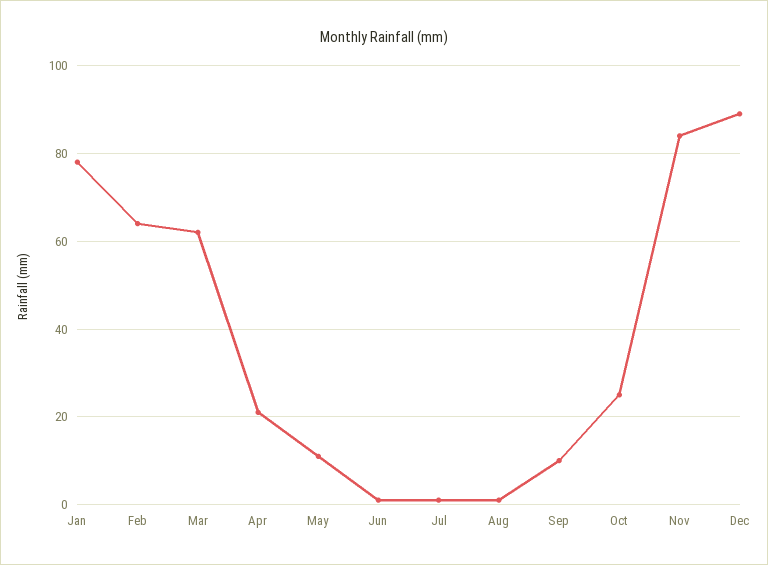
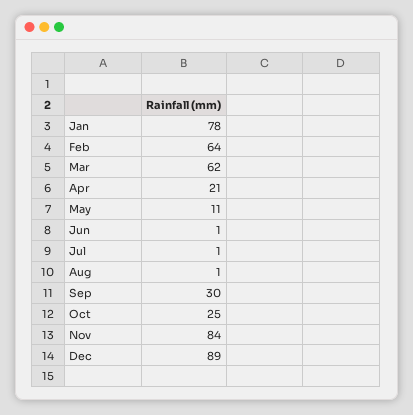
  {
    "Jan": 78,
    "Feb": 64,
    "Mar": 62,
    "Apr": 21,
    "May": 11,
    "Jun": 1,
    "Jul": 1,
    "Aug": 1,
-   "Sep": 10,
+   "Sep": 30,
    "Oct": 25,
    "Nov": 84,
    "Dec": 89
  }

